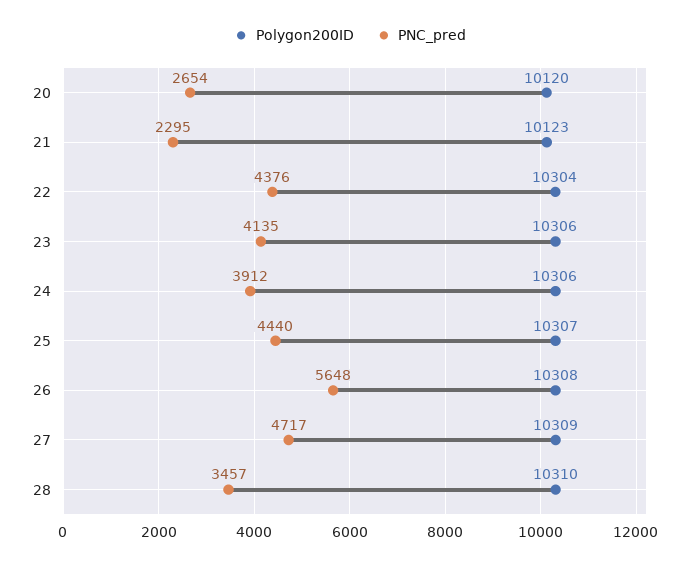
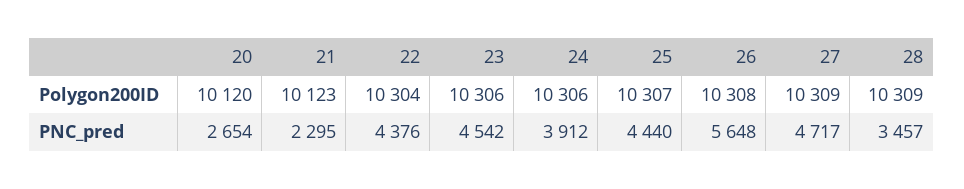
  {
    "Polygon200ID": {
      "20": 10120,
      "21": 10123,
      "22": 10304,
      "23": 10306,
      "24": 10306,
      "25": 10307,
      "26": 10308,
      "27": 10309,
-     "28": 10310
+     "28": 10309
    },
    "PNC_pred": {
      "20": 2654,
      "21": 2295,
      "22": 4376,
-     "23": 4135,
+     "23": 4542,
      "24": 3912,
      "25": 4440,
      "26": 5648,
      "27": 4717,
      "28": 3457
    }
  }

